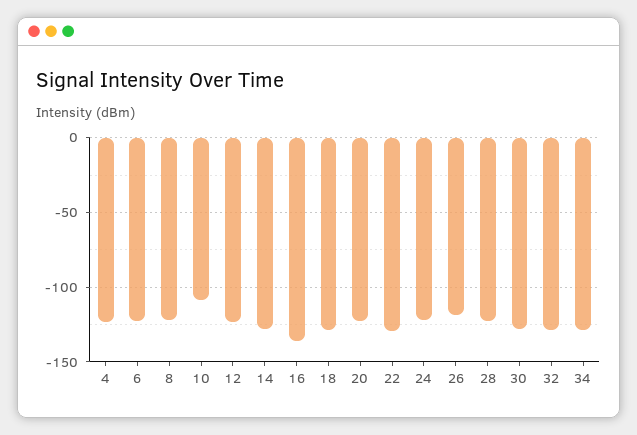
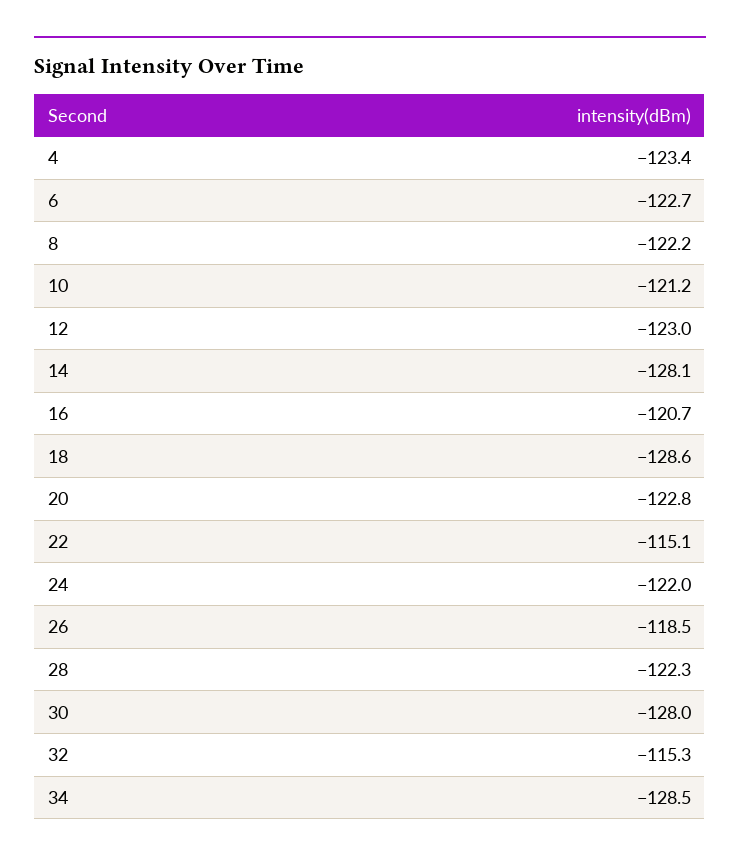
  {
    "4": -123.4,
    "6": -122.7,
    "8": -122.2,
-   "10": -110,
+   "10": -121.2,
    "12": -123,
    "14": -128.1,
-   "16": -135,
+   "16": -120.7,
    "18": -128.6,
    "20": -122.8,
-   "22": -130,
+   "22": -115.1,
    "24": -122,
    "26": -118.5,
    "28": -122.3,
    "30": -128,
-   "32": -130,
+   "32": -115.3,
    "34": -128.5
  }

